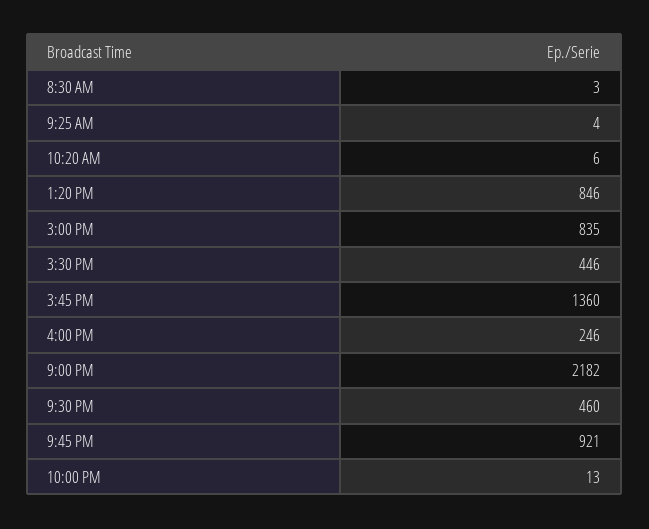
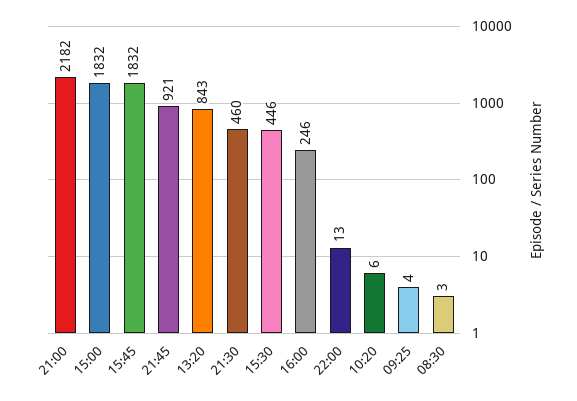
  {
    "8:30 AM": 3,
    "9:25 AM": 4,
    "10:20 AM": 6,
-   "1:20 PM": 846,
+   "1:20 PM": 843,
-   "3:00 PM": 835,
+   "3:00 PM": 1832,
    "3:30 PM": 446,
-   "3:45 PM": 1360,
+   "3:45 PM": 1832,
    "4:00 PM": 246,
    "9:00 PM": 2182,
    "9:30 PM": 460,
    "9:45 PM": 921,
    "10:00 PM": 13
  }

